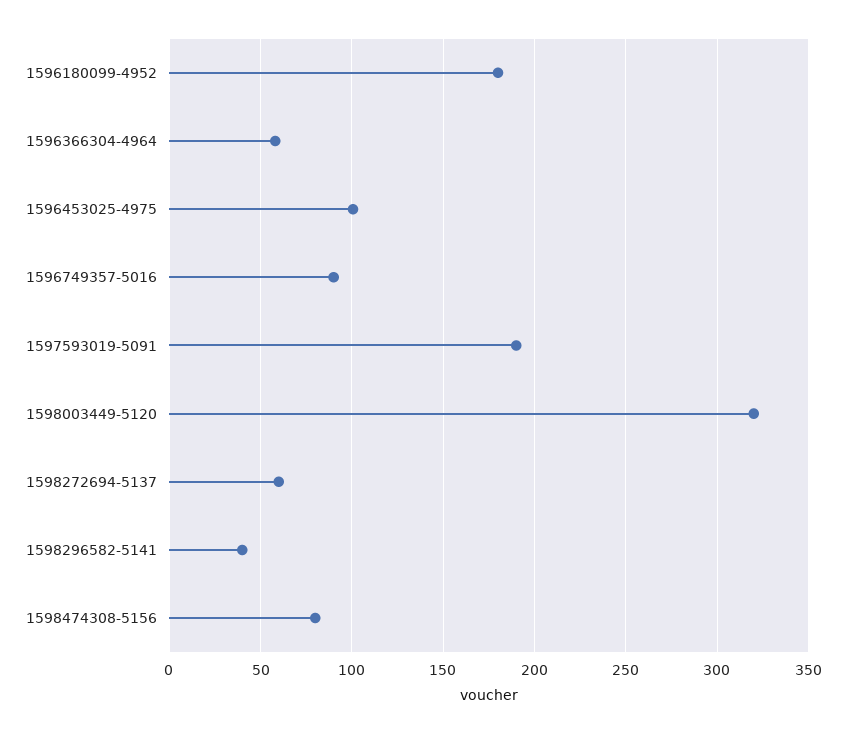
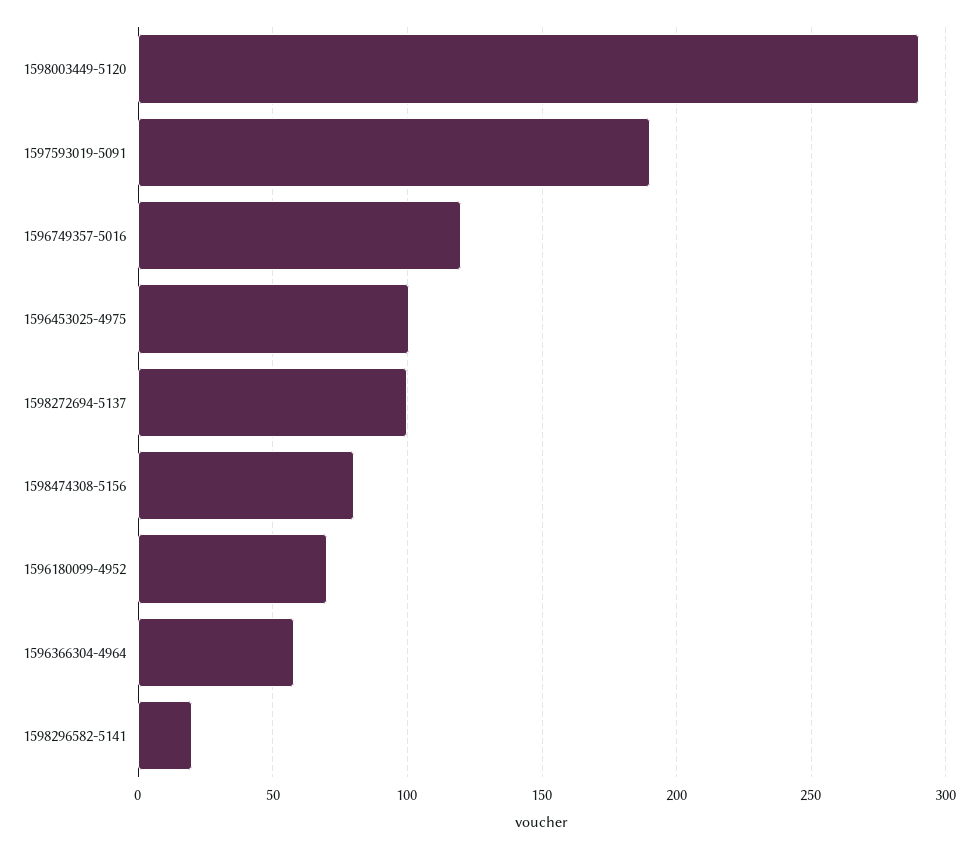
  {
-   "1596180099-4952": 180,
+   "1596180099-4952": 70,
    "1596366304-4964": 60,
    "1596453025-4975": 100,
-   "1596749357-5016": 90,
+   "1596749357-5016": 120,
    "1597593019-5091": 190,
-   "1598003449-5120": 320,
+   "1598003449-5120": 290,
-   "1598272694-5137": 60,
+   "1598272694-5137": 100,
-   "1598296582-5141": 40,
+   "1598296582-5141": 20,
    "1598474308-5156": 80
  }

